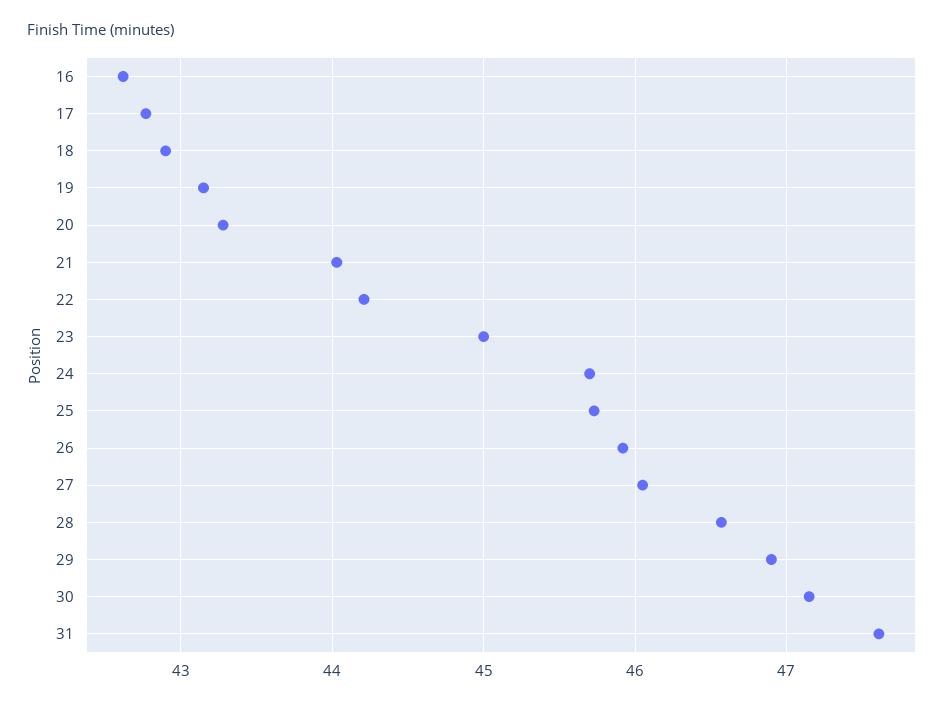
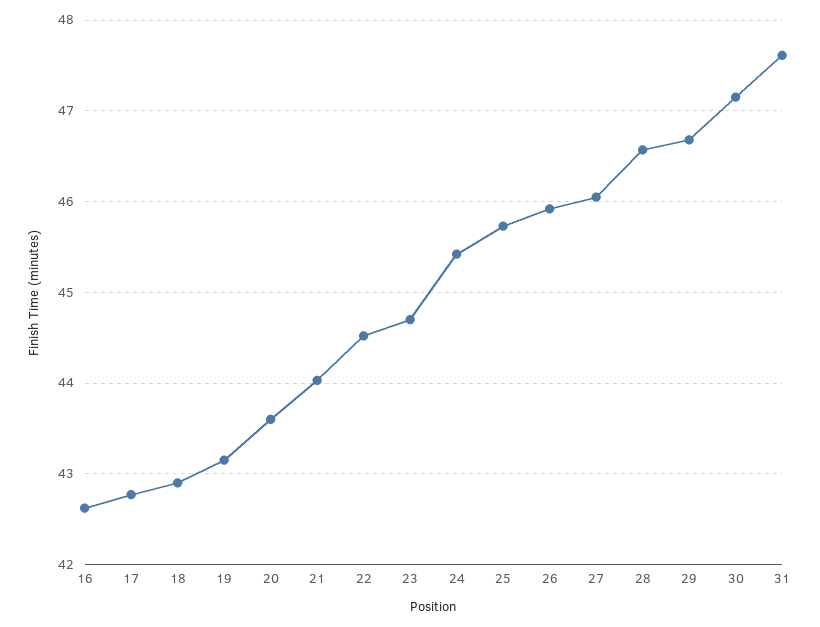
  {
    "16": 42.6,
    "17": 42.8,
    "18": 42.9,
    "19": 43.2,
-   "20": 43.3,
+   "20": 43.6,
    "21": 44,
-   "22": 44.2,
+   "22": 44.5,
-   "23": 45,
+   "23": 44.7,
-   "24": 45.7,
+   "24": 45.4,
    "25": 45.7,
    "26": 45.9,
    "27": 46.1,
    "28": 46.6,
-   "29": 46.9,
+   "29": 46.7,
    "30": 47.2,
    "31": 47.6
  }

